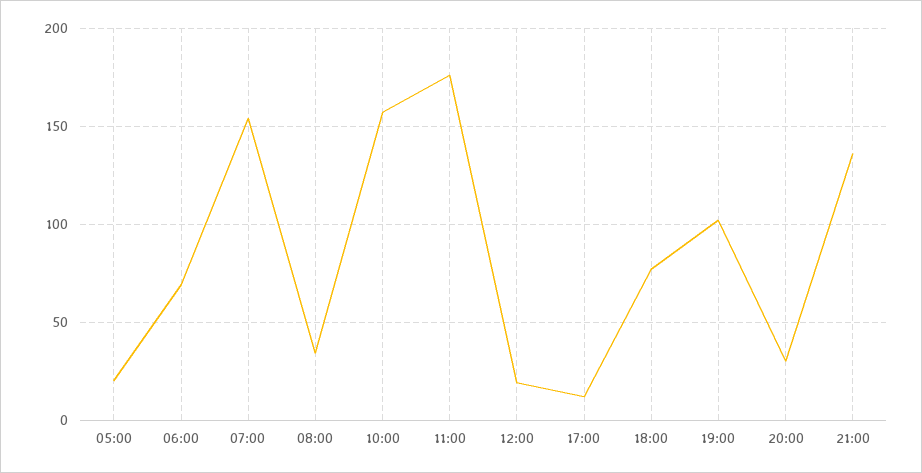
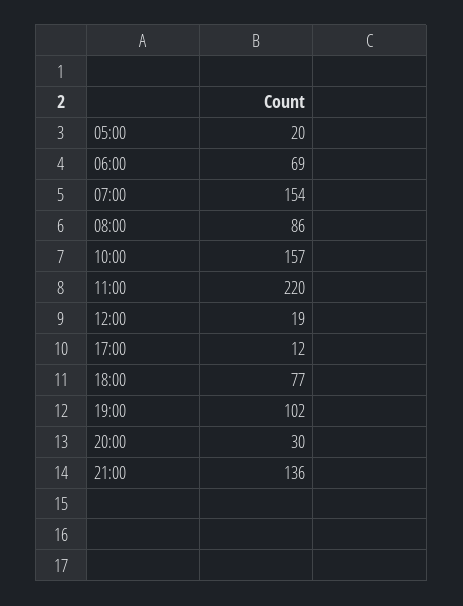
  {
    "05:00": 20,
    "06:00": 69,
    "07:00": 154,
-   "08:00": 35,
+   "08:00": 86,
    "10:00": 157,
-   "11:00": 175,
+   "11:00": 220,
    "12:00": 19,
    "17:00": 12,
    "18:00": 77,
    "19:00": 102,
    "20:00": 30,
    "21:00": 136
  }

